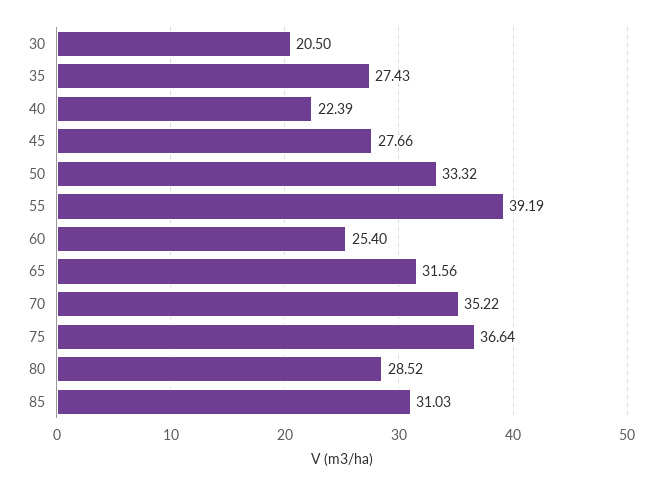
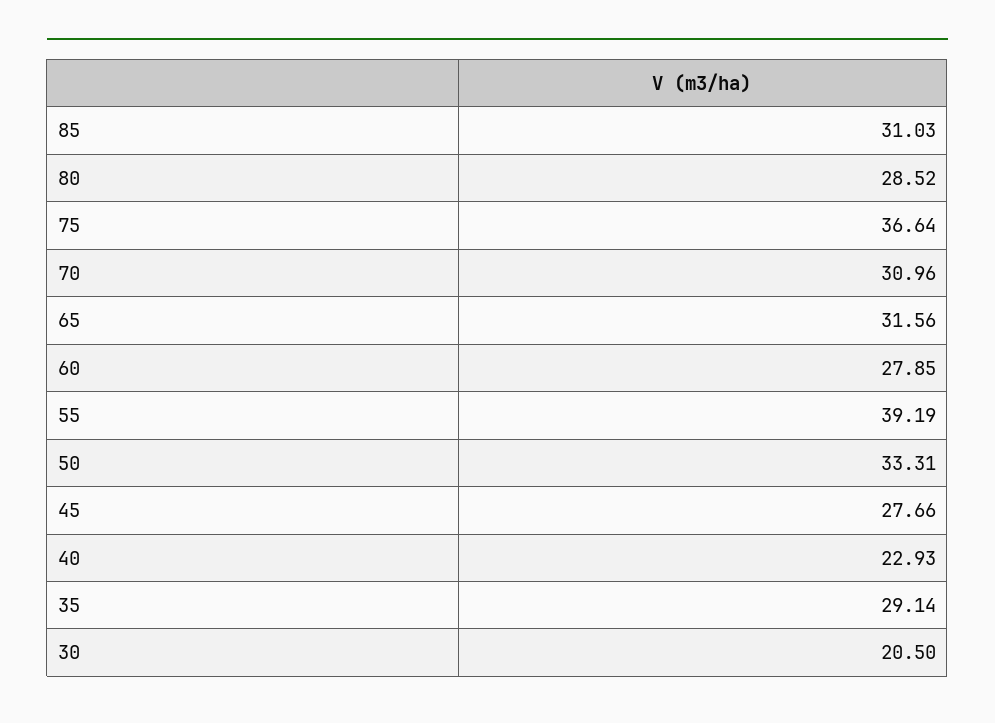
  {
    "30": 20.5,
-   "35": 27.43,
+   "35": 29.14,
-   "40": 22.39,
+   "40": 22.93,
    "45": 27.66,
-   "50": 33.32,
+   "50": 33.31,
    "55": 39.19,
-   "60": 25.4,
+   "60": 27.85,
    "65": 31.56,
-   "70": 35.22,
+   "70": 30.96,
    "75": 36.64,
    "80": 28.52,
    "85": 31.03
  }

